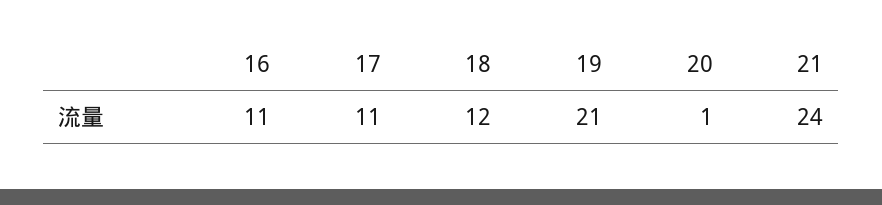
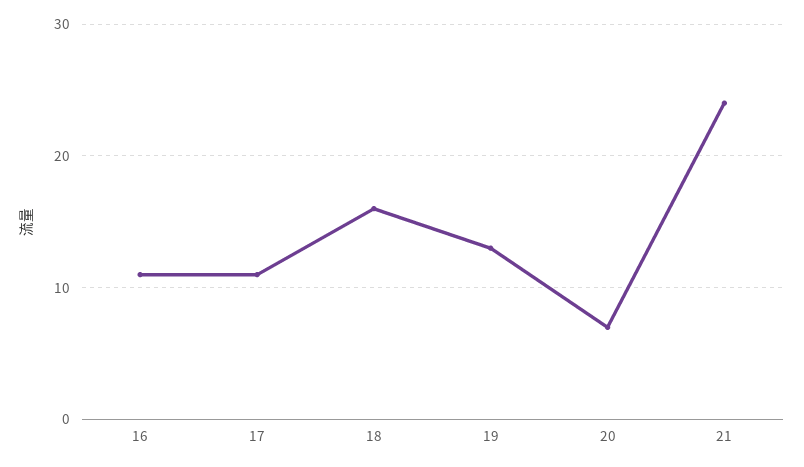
  {
    "16": 11,
    "17": 11,
-   "18": 12,
+   "18": 16,
-   "19": 21,
+   "19": 13,
-   "20": 1,
+   "20": 7,
    "21": 24
  }

